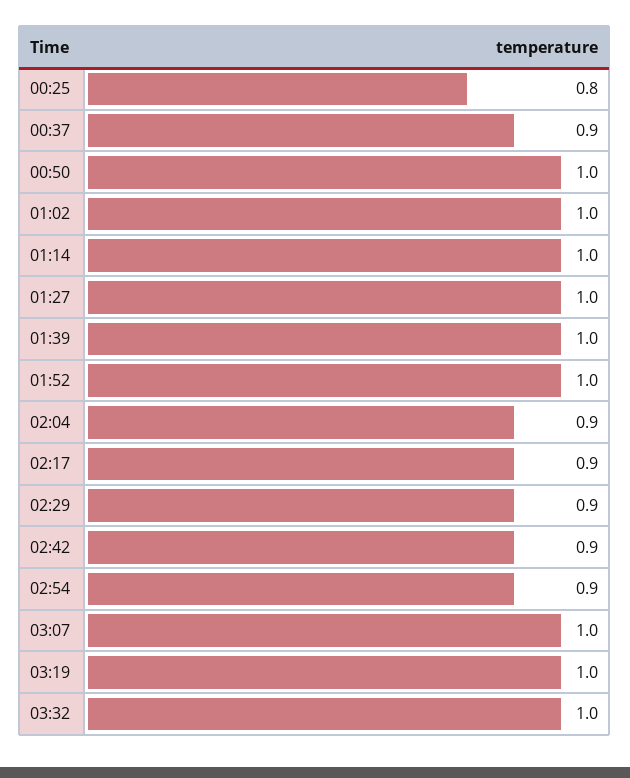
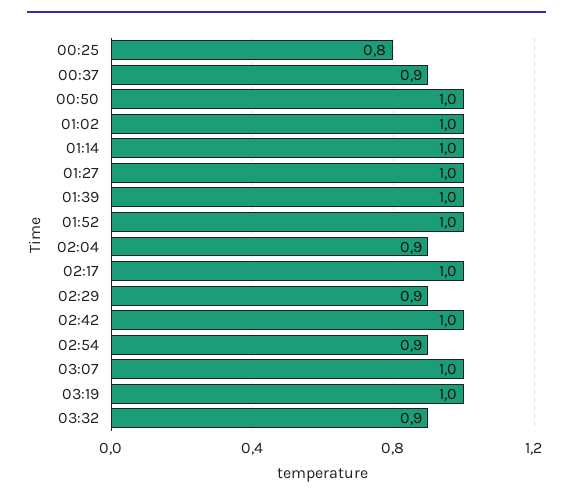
  {
    "00:25": 0.8,
    "00:37": 0.9,
    "00:50": 1,
    "01:02": 1,
    "01:14": 1,
    "01:27": 1,
    "01:39": 1,
    "01:52": 1,
    "02:04": 0.9,
-   "02:17": 0.9,
+   "02:17": 1,
    "02:29": 0.9,
-   "02:42": 0.9,
+   "02:42": 1,
    "02:54": 0.9,
    "03:07": 1,
    "03:19": 1,
-   "03:32": 1
+   "03:32": 0.9
  }

